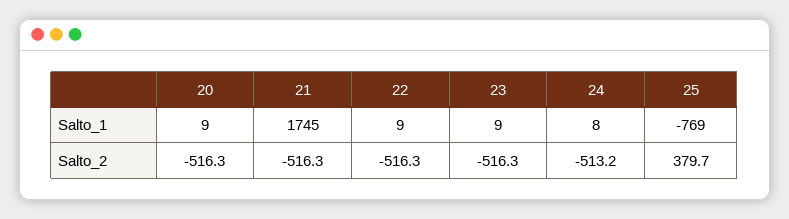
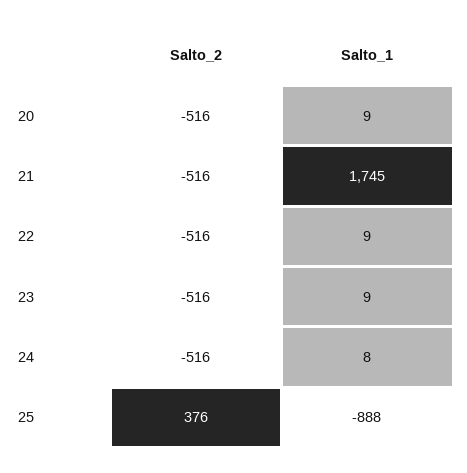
  {
    "20": {
      "Salto_1": 9,
      "Salto_2": -516.3
    },
    "21": {
      "Salto_1": 1745,
      "Salto_2": -516.3
    },
    "22": {
      "Salto_1": 9,
      "Salto_2": -516.3
    },
    "23": {
      "Salto_1": 9,
      "Salto_2": -516.3
    },
    "24": {
      "Salto_1": 8,
-     "Salto_2": -513.2
+     "Salto_2": -516
    },
    "25": {
-     "Salto_1": -769,
+     "Salto_1": -888,
-     "Salto_2": 379.7
+     "Salto_2": 376
    }
  }

